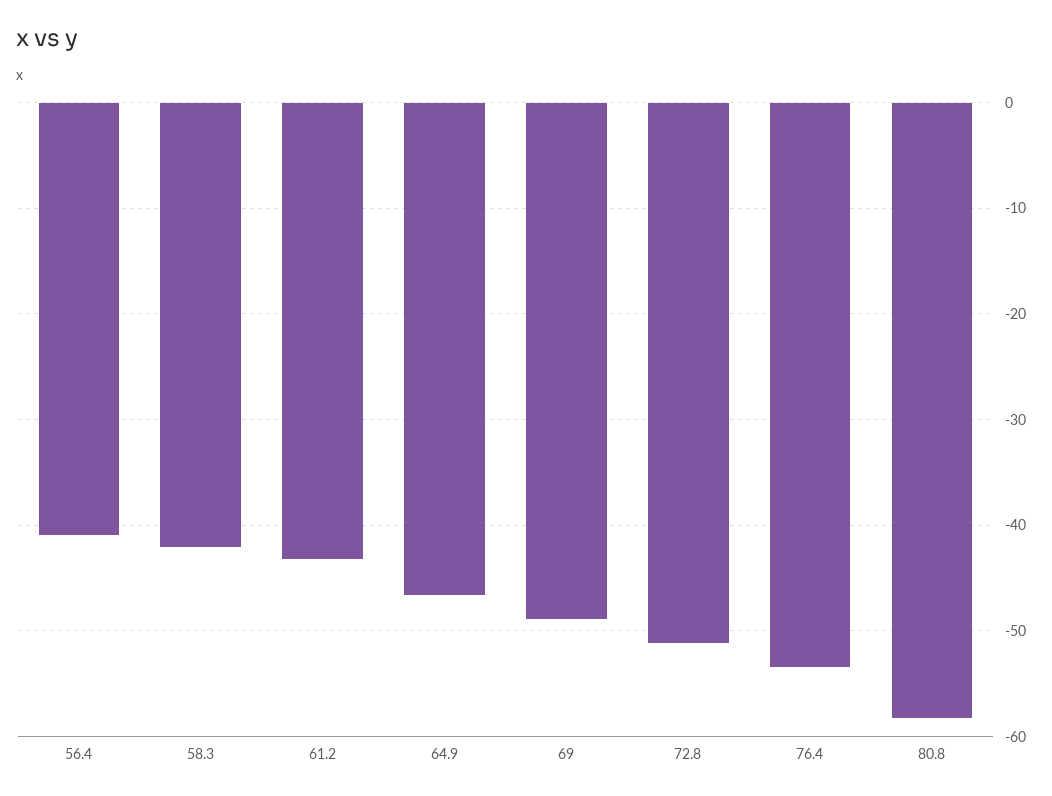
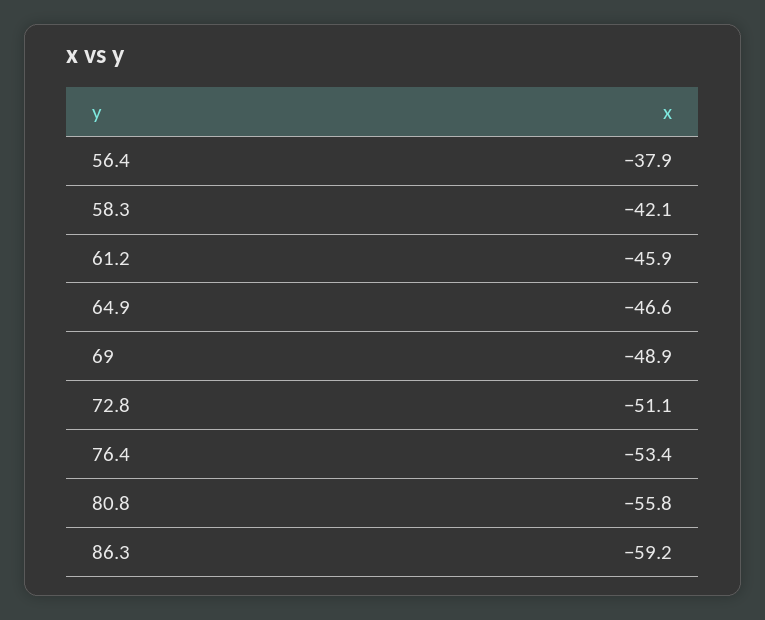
  {
-   "56.4": -41,
+   "56.4": -37.9,
    "58.3": -42.1,
-   "61.2": -43,
+   "61.2": -45.9,
    "64.9": -46.6,
    "69": -48.9,
    "72.8": -51.1,
    "76.4": -53.4,
-   "80.8": -58
+   "80.8": -55.8,
+   "86.3": -59.2
  }

